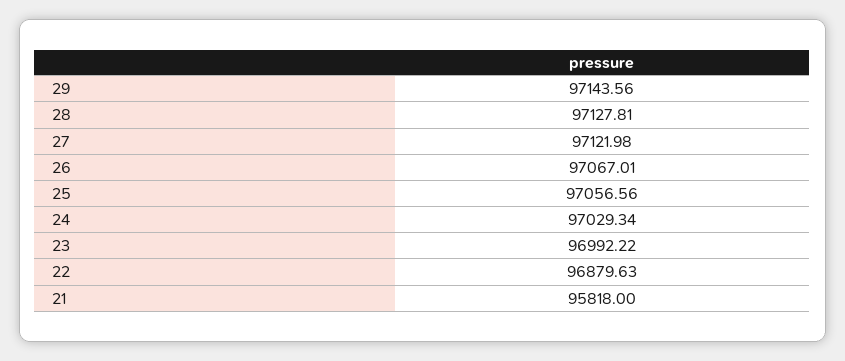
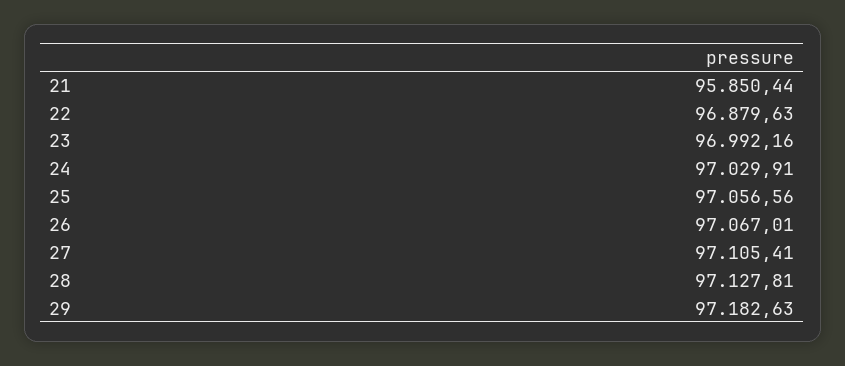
  {
-   "29": 97143.56,
+   "29": 97182.63,
    "28": 97127.81,
-   "27": 97121.98,
+   "27": 97105.41,
    "26": 97067.01,
    "25": 97056.56,
-   "24": 97029.34,
+   "24": 97029.91,
-   "23": 96992.22,
+   "23": 96992.16,
    "22": 96879.63,
-   "21": 95818
+   "21": 95850.44
  }

